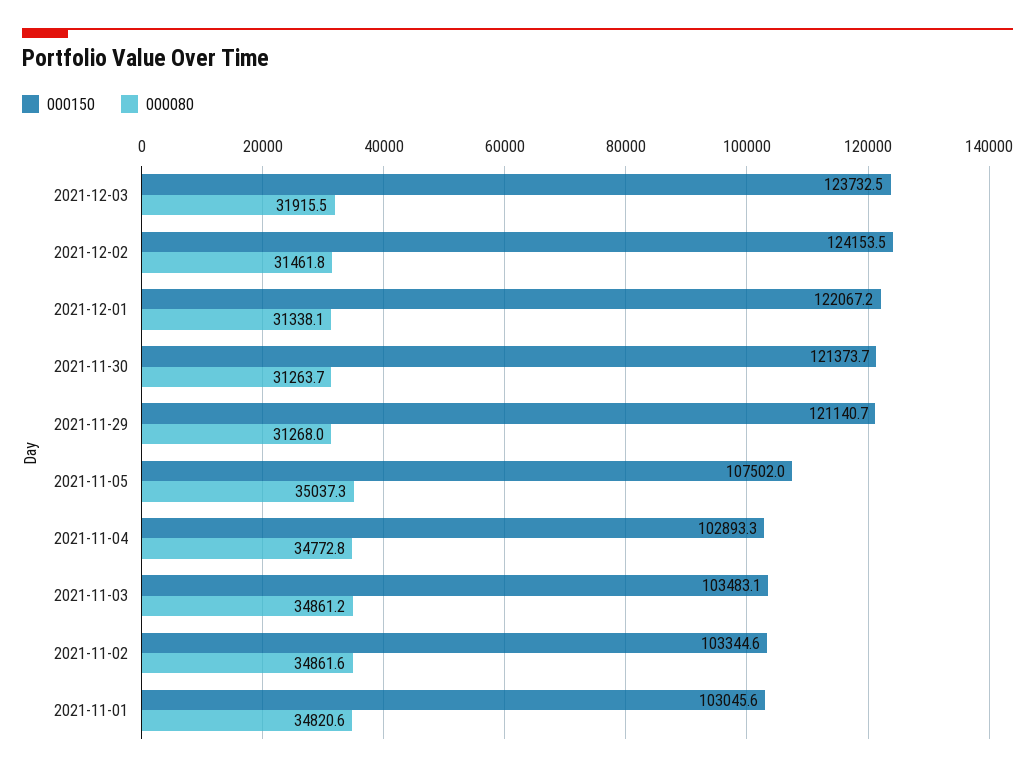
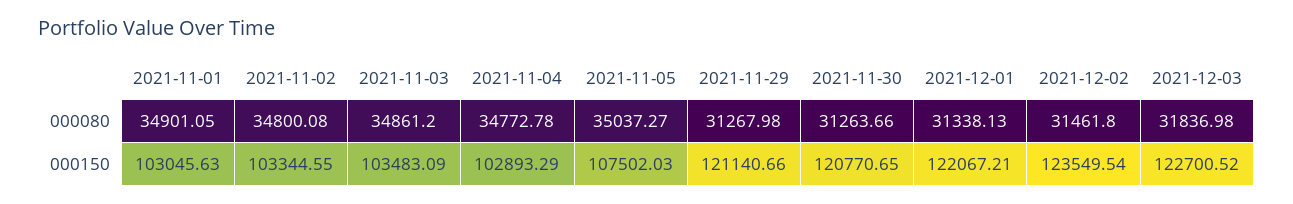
  {
    "000150": {
-     "2021-12-03": 123732.5,
+     "2021-12-03": 122700.52,
-     "2021-12-02": 124153.5,
+     "2021-12-02": 123549.54,
      "2021-12-01": 122067.21,
-     "2021-11-30": 121373.7,
+     "2021-11-30": 120770.65,
      "2021-11-29": 121140.66,
      "2021-11-05": 107502.03,
      "2021-11-04": 102893.29,
      "2021-11-03": 103483.09,
      "2021-11-02": 103344.55,
      "2021-11-01": 103045.63
    },
    "000080": {
-     "2021-12-03": 31915.5,
+     "2021-12-03": 31836.98,
      "2021-12-02": 31461.8,
      "2021-12-01": 31338.13,
      "2021-11-30": 31263.66,
      "2021-11-29": 31267.98,
      "2021-11-05": 35037.27,
      "2021-11-04": 34772.78,
      "2021-11-03": 34861.2,
-     "2021-11-02": 34861.6,
+     "2021-11-02": 34800.08,
-     "2021-11-01": 34820.6
+     "2021-11-01": 34901.05
    }
  }

